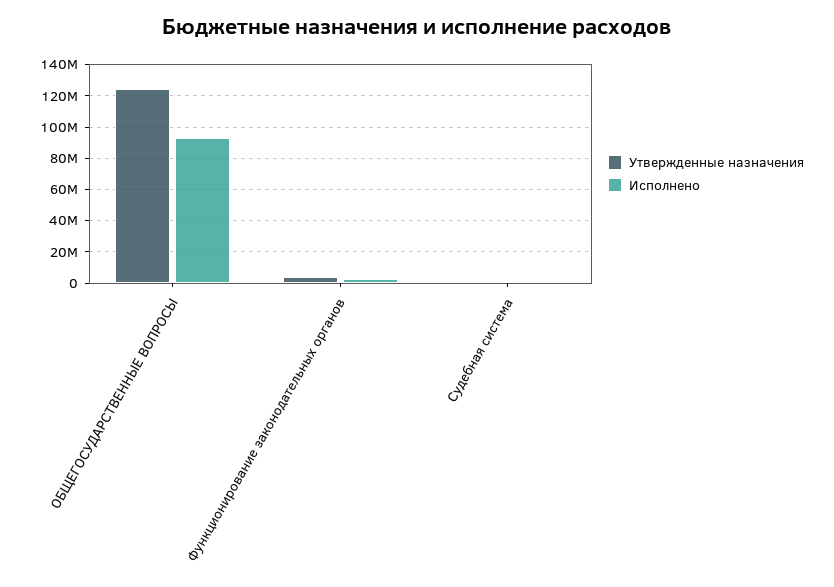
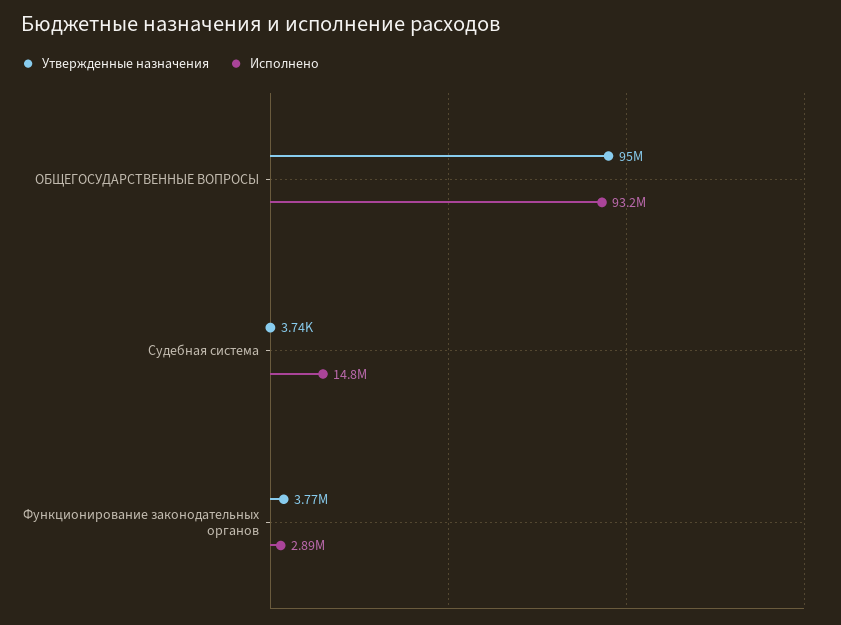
  {
    "Утвержденные назначения": {
-     "ОБЩЕГОСУДАРСТВЕННЫЕ ВОПРОСЫ": 125000000,
+     "ОБЩЕГОСУДАРСТВЕННЫЕ ВОПРОСЫ": 95000000,
      "Функционирование законодательных органов": 3770000,
      "Судебная система": 3740
    },
    "Исполнено": {
      "ОБЩЕГОСУДАРСТВЕННЫЕ ВОПРОСЫ": 93200000,
      "Функционирование законодательных органов": 2890000,
-     "Судебная система": 0
+     "Судебная система": 14800000
    }
  }

